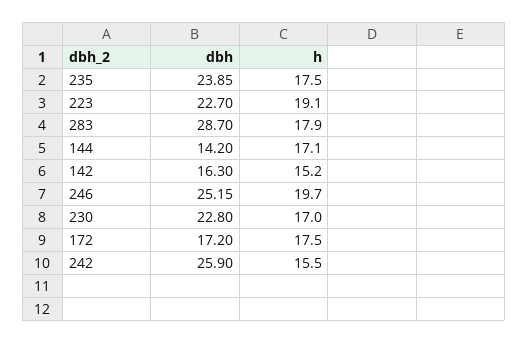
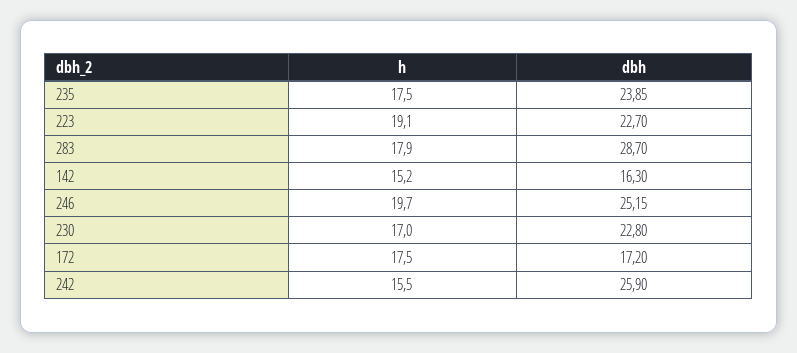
  {
    "dbh": {
      "235": 23.85,
      "223": 22.7,
      "283": 28.7,
-     "144": 14.2,
      "142": 16.3,
      "246": 25.15,
      "230": 22.8,
      "172": 17.2,
      "242": 25.9
    },
    "h": {
      "235": 17.5,
      "223": 19.1,
      "283": 17.9,
-     "144": 17.1,
      "142": 15.2,
      "246": 19.7,
      "230": 17,
      "172": 17.5,
      "242": 15.5
    }
  }

